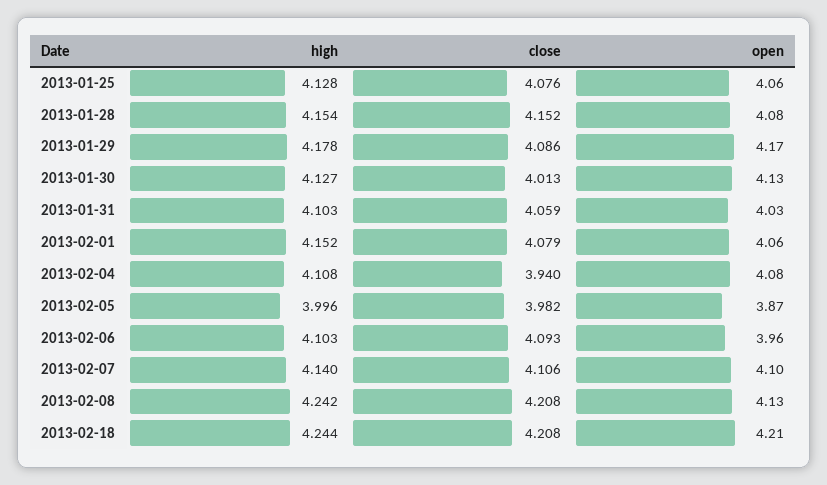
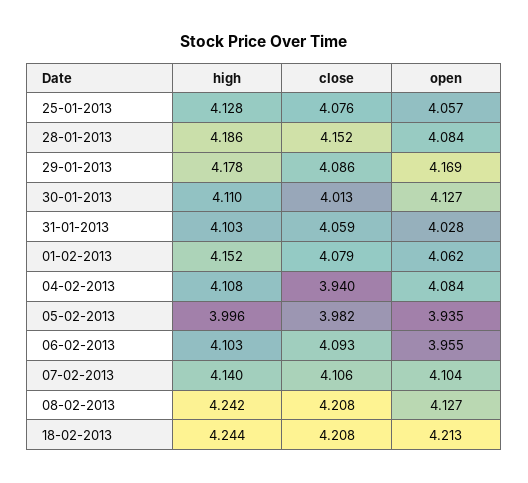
  {
    "high": {
      "2013-01-25": 4.128,
-     "2013-01-28": 4.154,
+     "2013-01-28": 4.186,
      "2013-01-29": 4.178,
-     "2013-01-30": 4.127,
+     "2013-01-30": 4.11,
      "2013-01-31": 4.103,
      "2013-02-01": 4.152,
      "2013-02-04": 4.108,
      "2013-02-05": 3.996,
      "2013-02-06": 4.103,
      "2013-02-07": 4.14,
      "2013-02-08": 4.242,
      "2013-02-18": 4.244
    },
    "close": {
      "2013-01-25": 4.076,
      "2013-01-28": 4.152,
      "2013-01-29": 4.086,
      "2013-01-30": 4.013,
      "2013-01-31": 4.059,
      "2013-02-01": 4.079,
      "2013-02-04": 3.94,
      "2013-02-05": 3.982,
      "2013-02-06": 4.093,
      "2013-02-07": 4.106,
      "2013-02-08": 4.208,
      "2013-02-18": 4.208
    },
    "open": {
      "2013-01-25": 4.057,
      "2013-01-28": 4.084,
      "2013-01-29": 4.169,
      "2013-01-30": 4.127,
      "2013-01-31": 4.028,
      "2013-02-01": 4.062,
      "2013-02-04": 4.084,
-     "2013-02-05": 3.87,
+     "2013-02-05": 3.935,
      "2013-02-06": 3.955,
      "2013-02-07": 4.104,
      "2013-02-08": 4.127,
      "2013-02-18": 4.213
    }
  }

